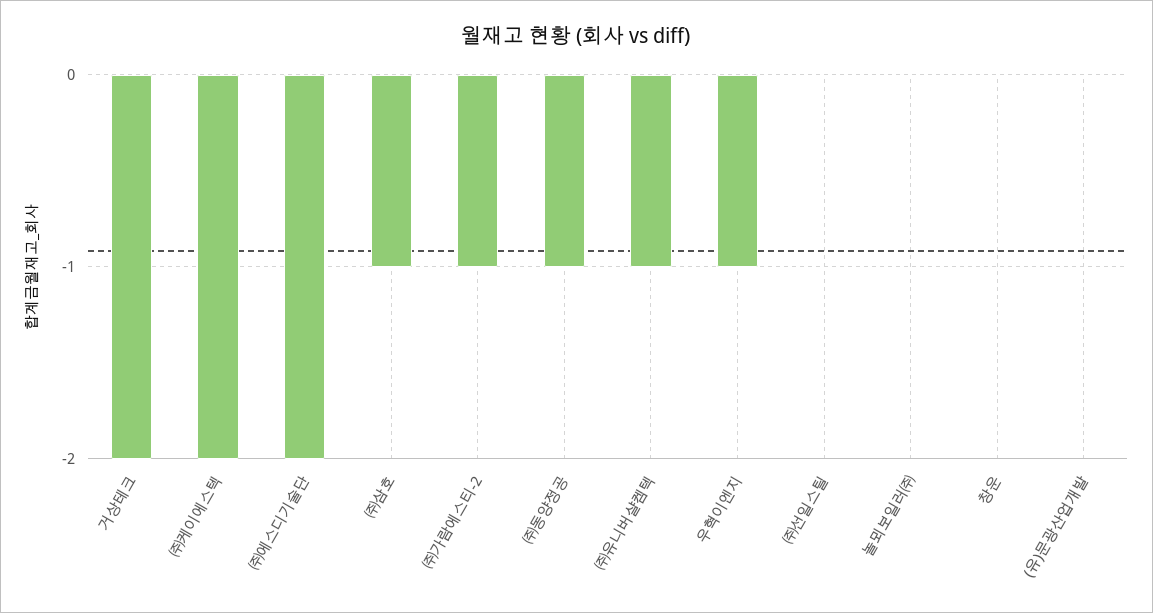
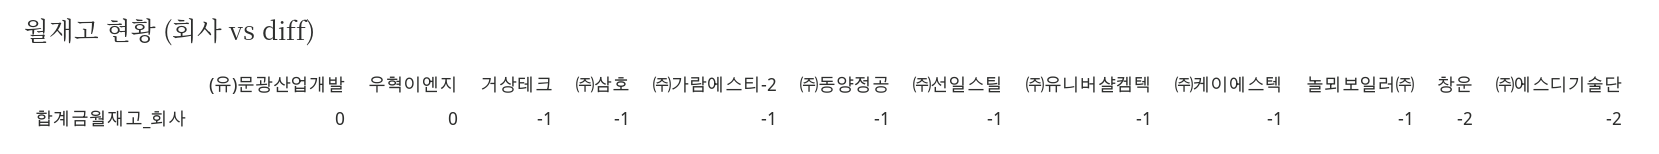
  {
-   "거상테크": -2,
+   "거상테크": -1,
-   "㈜케이에스텍": -2,
+   "㈜케이에스텍": -1,
    "㈜에스디기술단": -2,
    "㈜삼호": -1,
    "㈜가람에스티-2": -1,
    "㈜동양정공": -1,
    "㈜유니버샬켐텍": -1,
-   "우혁이엔지": -1,
+   "우혁이엔지": 0,
-   "㈜선일스틸": 0,
+   "㈜선일스틸": -1,
-   "놀뫼보일러㈜": 0,
+   "놀뫼보일러㈜": -1,
-   "창운": 0,
+   "창운": -2,
    "(유)문광산업개발": 0
  }

